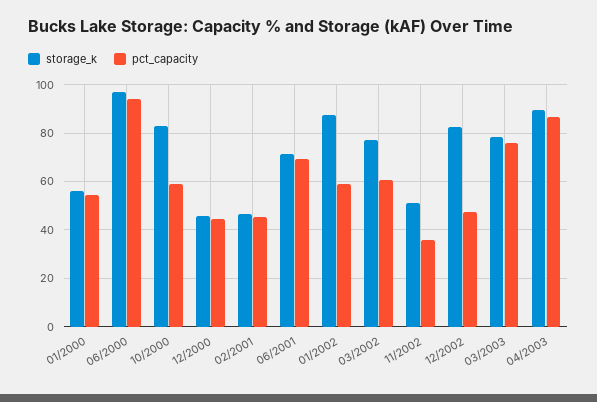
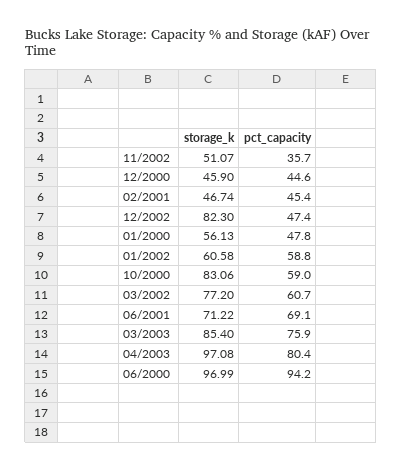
  {
    "storage_k": {
      "01/2000": 56.13,
      "06/2000": 96.99,
      "10/2000": 83.06,
      "12/2000": 45.9,
      "02/2001": 46.74,
      "06/2001": 71.22,
-     "01/2002": 87.5,
+     "01/2002": 60.58,
      "03/2002": 77.2,
      "11/2002": 51.07,
      "12/2002": 82.3,
-     "03/2003": 77.5,
+     "03/2003": 85.4,
-     "04/2003": 90
+     "04/2003": 97.08
    },
    "pct_capacity": {
-     "01/2000": 55,
+     "01/2000": 47.8,
      "06/2000": 94.2,
      "10/2000": 59,
      "12/2000": 44.6,
      "02/2001": 45.4,
      "06/2001": 69.1,
      "01/2002": 58.8,
      "03/2002": 60.7,
      "11/2002": 35.7,
      "12/2002": 47.4,
      "03/2003": 75.9,
-     "04/2003": 87.5
+     "04/2003": 80.4
    }
  }

